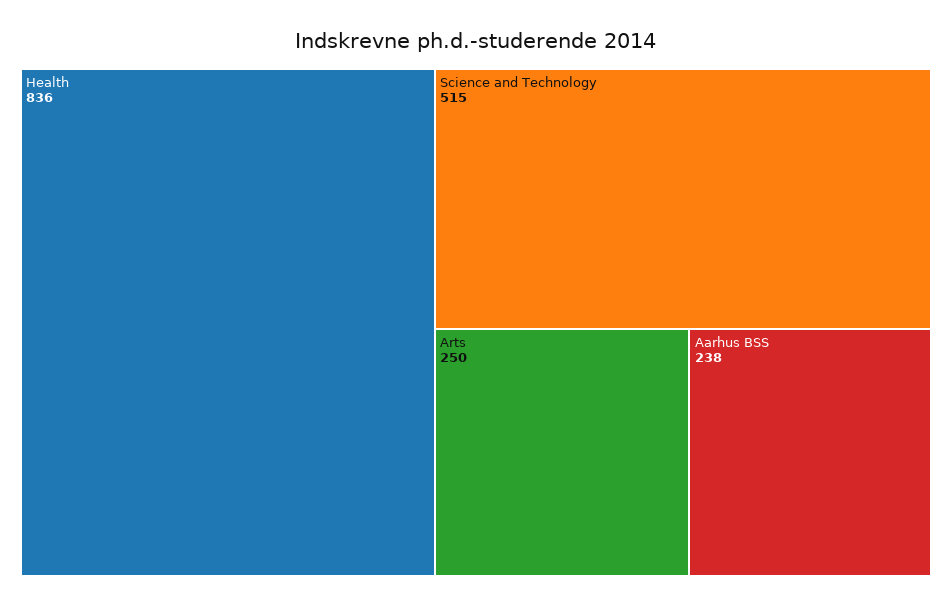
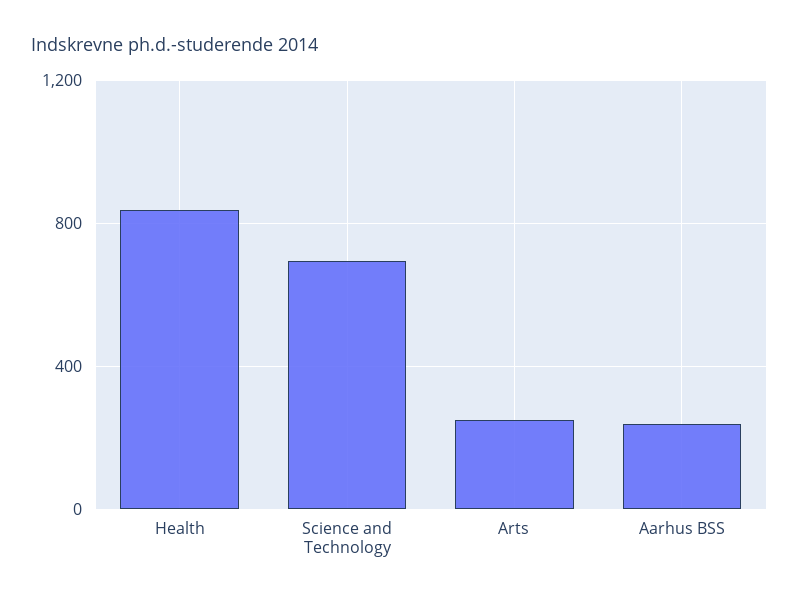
  {
    "Health": 836,
-   "Science and Technology": 515,
+   "Science and Technology": 700,
    "Arts": 250,
    "Aarhus BSS": 238
  }

